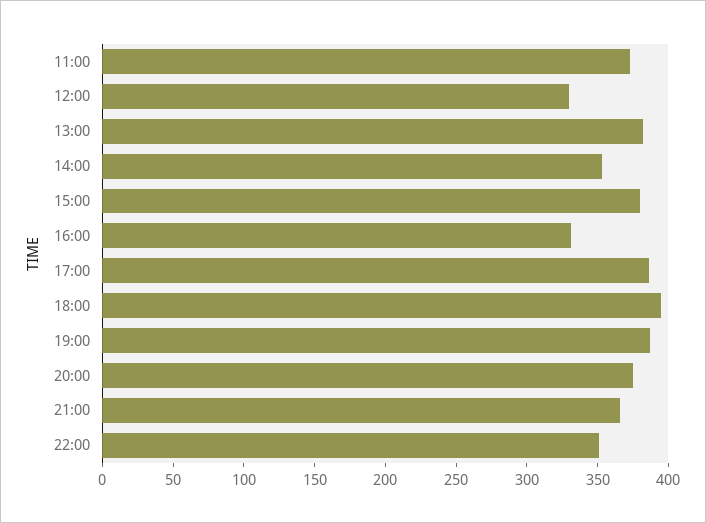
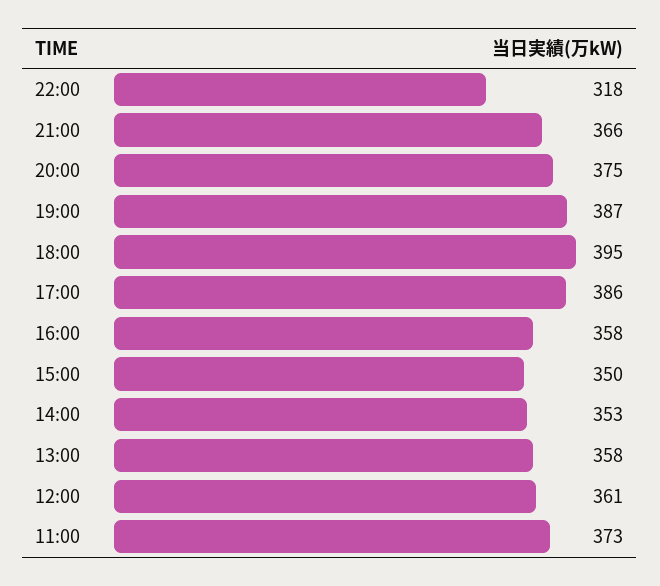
  {
    "11:00": 373,
-   "12:00": 330,
+   "12:00": 361,
-   "13:00": 380,
+   "13:00": 358,
    "14:00": 353,
-   "15:00": 380,
+   "15:00": 350,
-   "16:00": 330,
+   "16:00": 358,
    "17:00": 386,
    "18:00": 395,
    "19:00": 387,
    "20:00": 375,
    "21:00": 366,
-   "22:00": 350
+   "22:00": 318
  }

